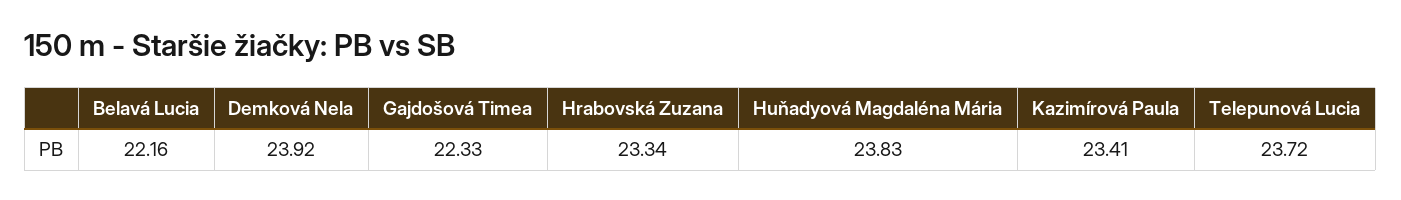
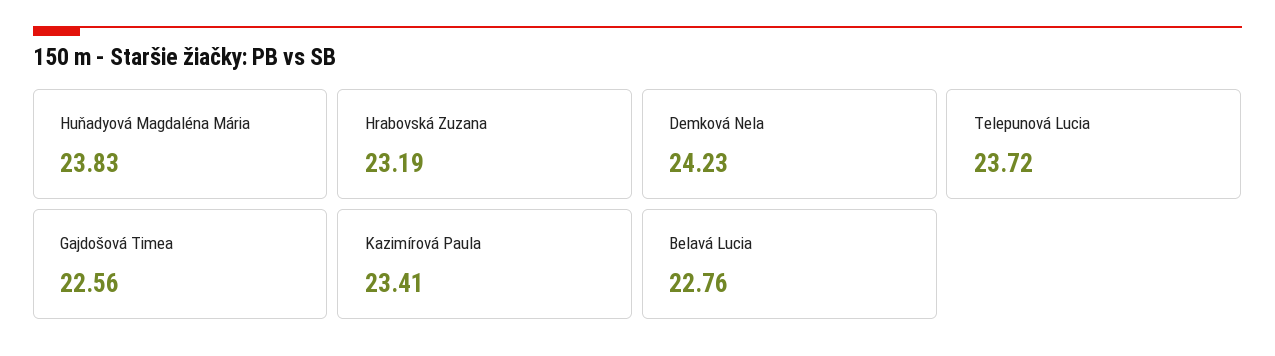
  {
-   "Belavá Lucia": 22.16,
+   "Belavá Lucia": 22.76,
-   "Demková Nela": 23.92,
+   "Demková Nela": 24.23,
-   "Gajdošová Timea": 22.33,
+   "Gajdošová Timea": 22.56,
-   "Hrabovská Zuzana": 23.34,
+   "Hrabovská Zuzana": 23.19,
    "Huňadyová Magdaléna Mária": 23.83,
    "Kazimírová Paula": 23.41,
    "Telepunová Lucia": 23.72
  }

